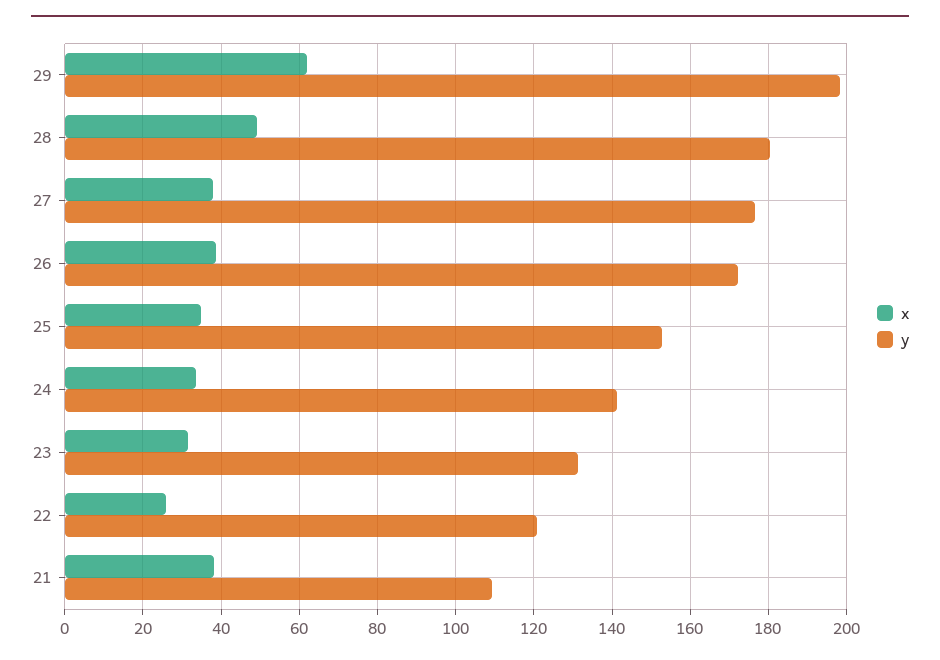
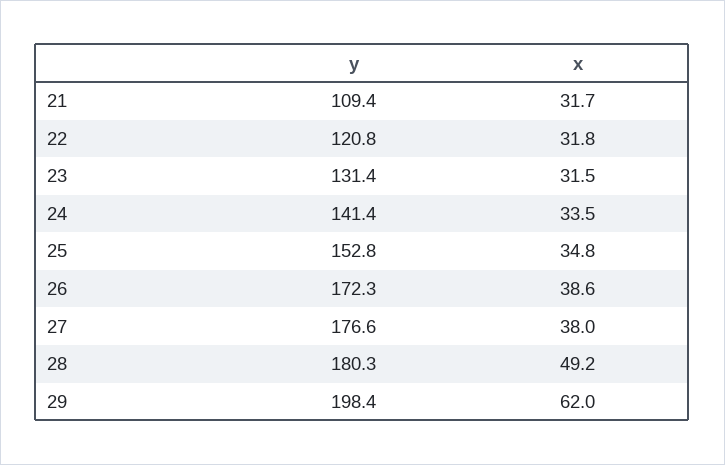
  {
    "x": {
      "29": 62,
      "28": 49.2,
      "27": 38,
      "26": 38.6,
      "25": 34.8,
      "24": 33.5,
      "23": 31.5,
-     "22": 26,
+     "22": 31.8,
-     "21": 38
+     "21": 31.7
    },
    "y": {
      "29": 198.4,
      "28": 180.3,
      "27": 176.6,
      "26": 172.3,
      "25": 152.8,
      "24": 141.4,
      "23": 131.4,
      "22": 120.8,
      "21": 109.4
    }
  }

